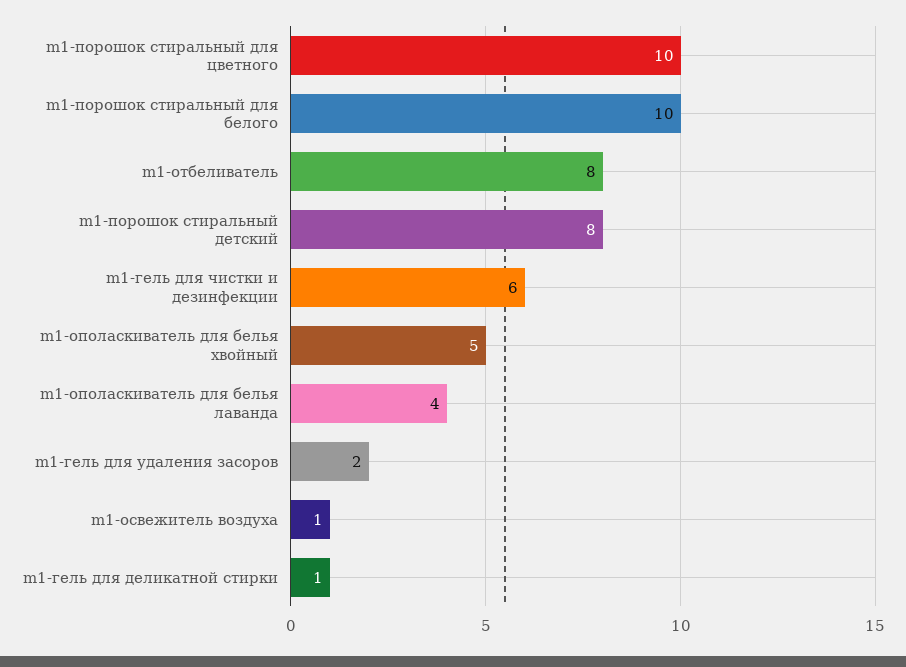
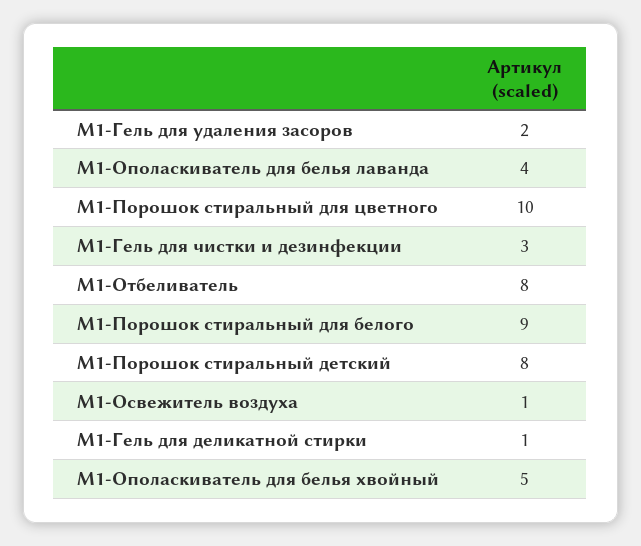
  {
    "m1-порошок стиральный для цветного": 10,
-   "m1-порошок стиральный для белого": 10,
+   "m1-порошок стиральный для белого": 9,
    "m1-отбеливатель": 8,
    "m1-порошок стиральный детский": 8,
-   "m1-гель для чистки и дезинфекции": 6,
+   "m1-гель для чистки и дезинфекции": 3,
    "m1-ополаскиватель для белья хвойный": 5,
    "m1-ополаскиватель для белья лаванда": 4,
    "m1-гель для удаления засоров": 2,
    "m1-освежитель воздуха": 1,
    "m1-гель для деликатной стирки": 1
  }

